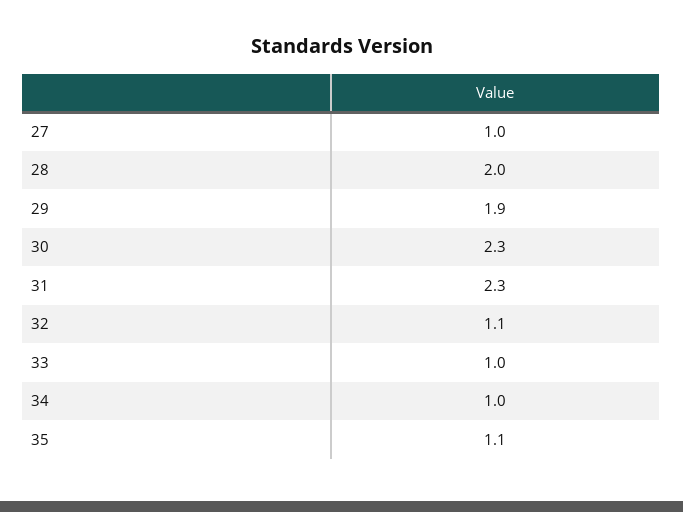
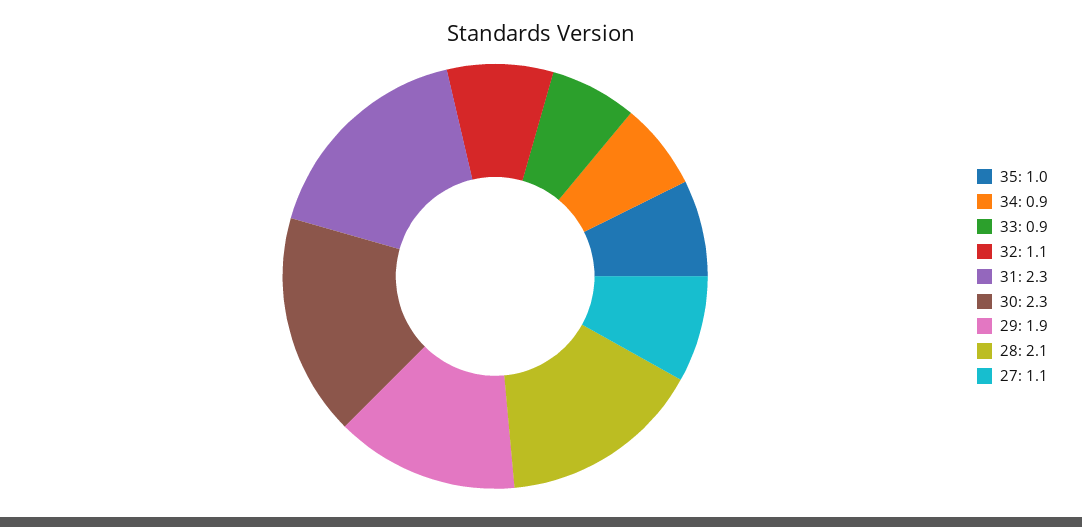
  {
-   "27": 1,
+   "27": 1.1,
-   "28": 2,
+   "28": 2.1,
    "29": 1.9,
    "30": 2.3,
    "31": 2.3,
    "32": 1.1,
-   "33": 1,
+   "33": 0.9,
-   "34": 1,
+   "34": 0.9,
-   "35": 1.1
+   "35": 1
  }

